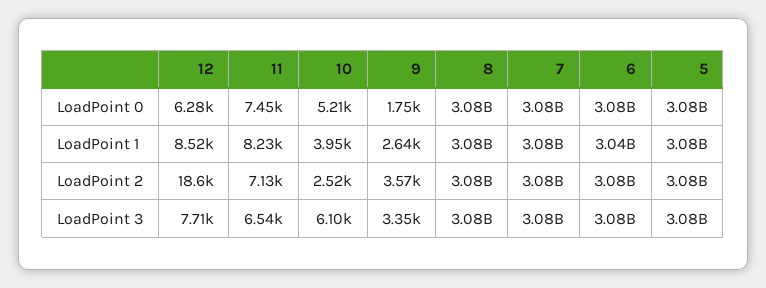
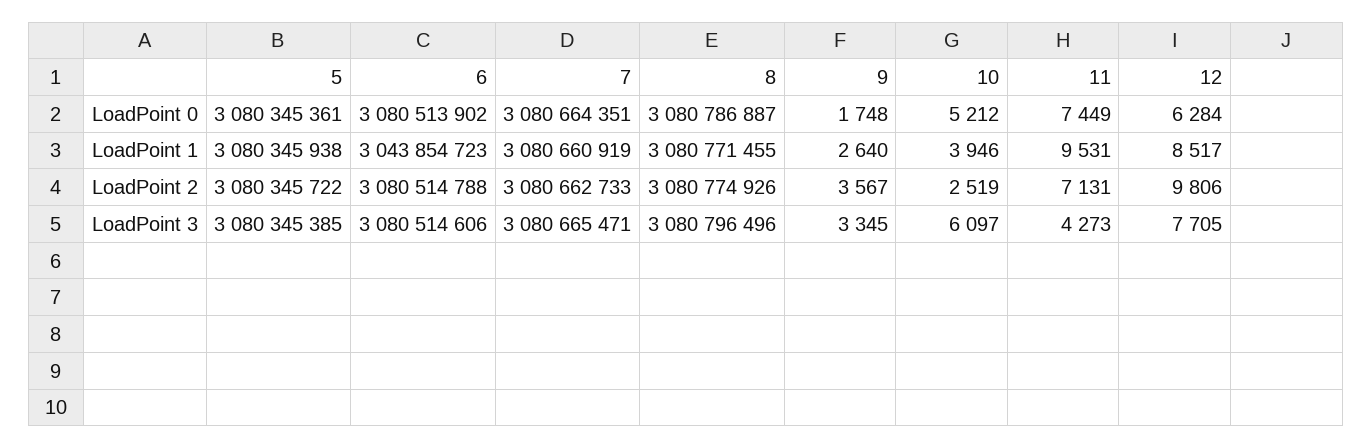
  {
    "12": {
      "LoadPoint 0": 6284,
      "LoadPoint 1": 8517,
-     "LoadPoint 2": 18600,
+     "LoadPoint 2": 9806,
      "LoadPoint 3": 7705
    },
    "11": {
      "LoadPoint 0": 7449,
-     "LoadPoint 1": 8230,
+     "LoadPoint 1": 9531,
      "LoadPoint 2": 7131,
-     "LoadPoint 3": 6540
+     "LoadPoint 3": 4273
    },
    "10": {
      "LoadPoint 0": 5212,
      "LoadPoint 1": 3946,
      "LoadPoint 2": 2519,
      "LoadPoint 3": 6097
    },
    "9": {
      "LoadPoint 0": 1748,
      "LoadPoint 1": 2640,
      "LoadPoint 2": 3567,
      "LoadPoint 3": 3345
    },
    "8": {
      "LoadPoint 0": 3080786887,
      "LoadPoint 1": 3080771455,
      "LoadPoint 2": 3080774926,
      "LoadPoint 3": 3080796496
    },
    "7": {
      "LoadPoint 0": 3080664351,
      "LoadPoint 1": 3080660919,
      "LoadPoint 2": 3080662733,
      "LoadPoint 3": 3080665471
    },
    "6": {
      "LoadPoint 0": 3080513902,
      "LoadPoint 1": 3043854723,
      "LoadPoint 2": 3080514788,
      "LoadPoint 3": 3080514606
    },
    "5": {
      "LoadPoint 0": 3080345361,
      "LoadPoint 1": 3080345938,
      "LoadPoint 2": 3080345722,
      "LoadPoint 3": 3080345385
    }
  }

